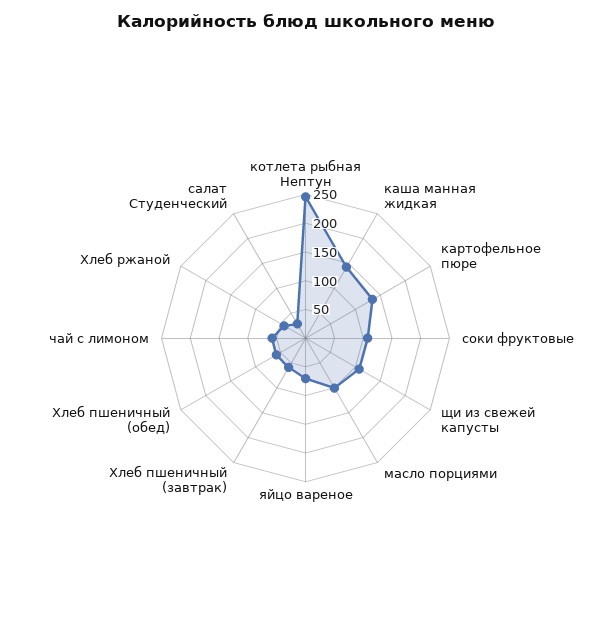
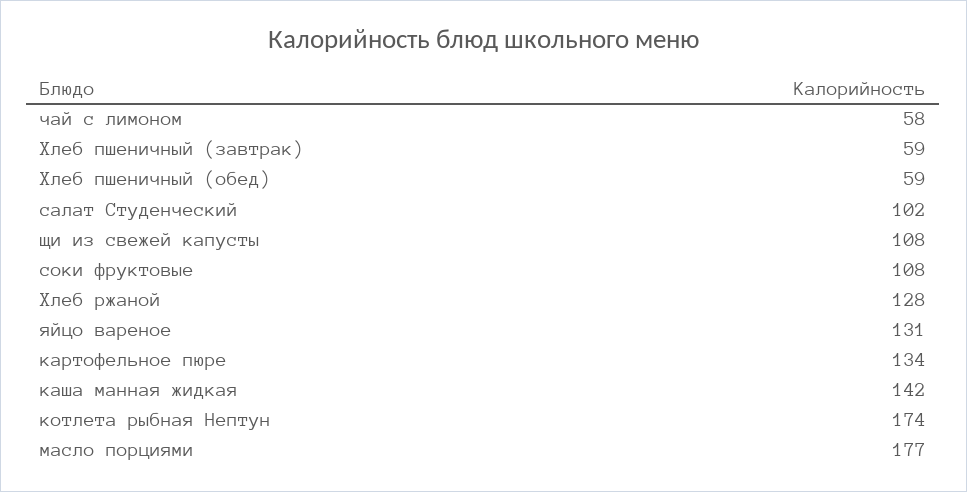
  {
-   "котлета рыбная Нептун": 250,
+   "котлета рыбная Нептун": 174,
    "каша манная жидкая": 142,
    "картофельное пюре": 134,
    "соки фруктовые": 108,
    "щи из свежей капусты": 108,
-   "масло порциями": 100,
+   "масло порциями": 177,
-   "яйцо вареное": 75,
+   "яйцо вареное": 131,
    "Хлеб пшеничный (завтрак)": 59,
    "Хлеб пшеничный (обед)": 59,
    "чай с лимоном": 58,
-   "Хлеб ржаной": 50,
+   "Хлеб ржаной": 128,
-   "салат Студенческий": 25
+   "салат Студенческий": 102
  }

